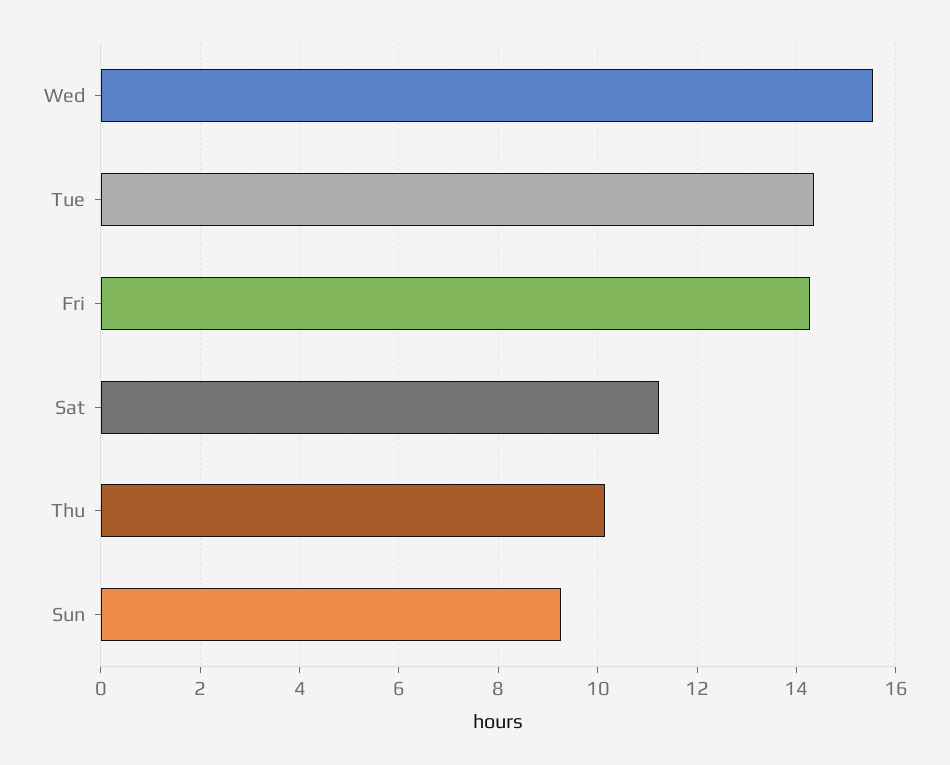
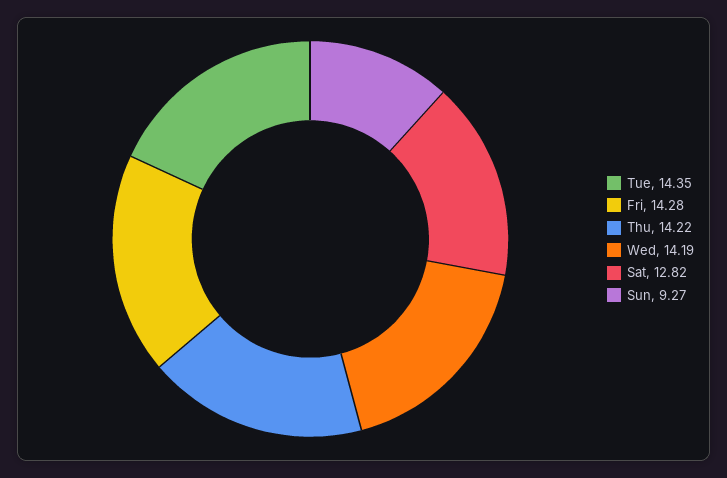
  {
-   "Wed": 15.6,
+   "Wed": 14.19,
    "Tue": 14.35,
    "Fri": 14.28,
-   "Sat": 11.2,
+   "Sat": 12.82,
-   "Thu": 10.2,
+   "Thu": 14.22,
    "Sun": 9.27
  }

